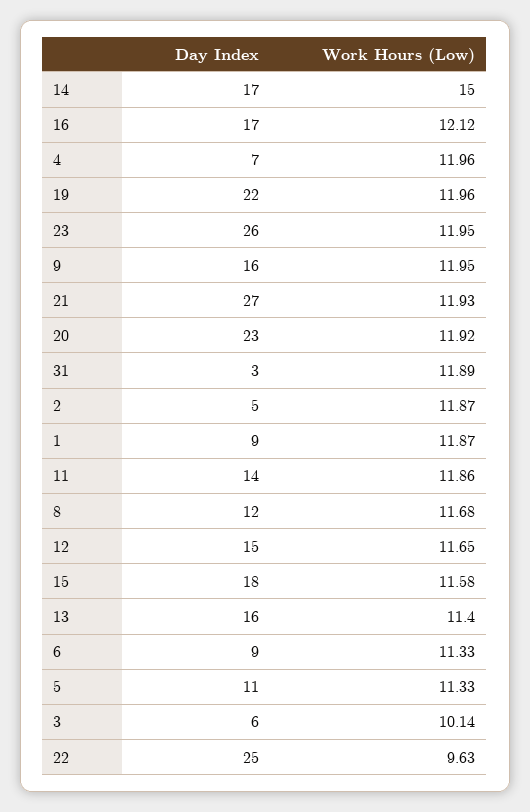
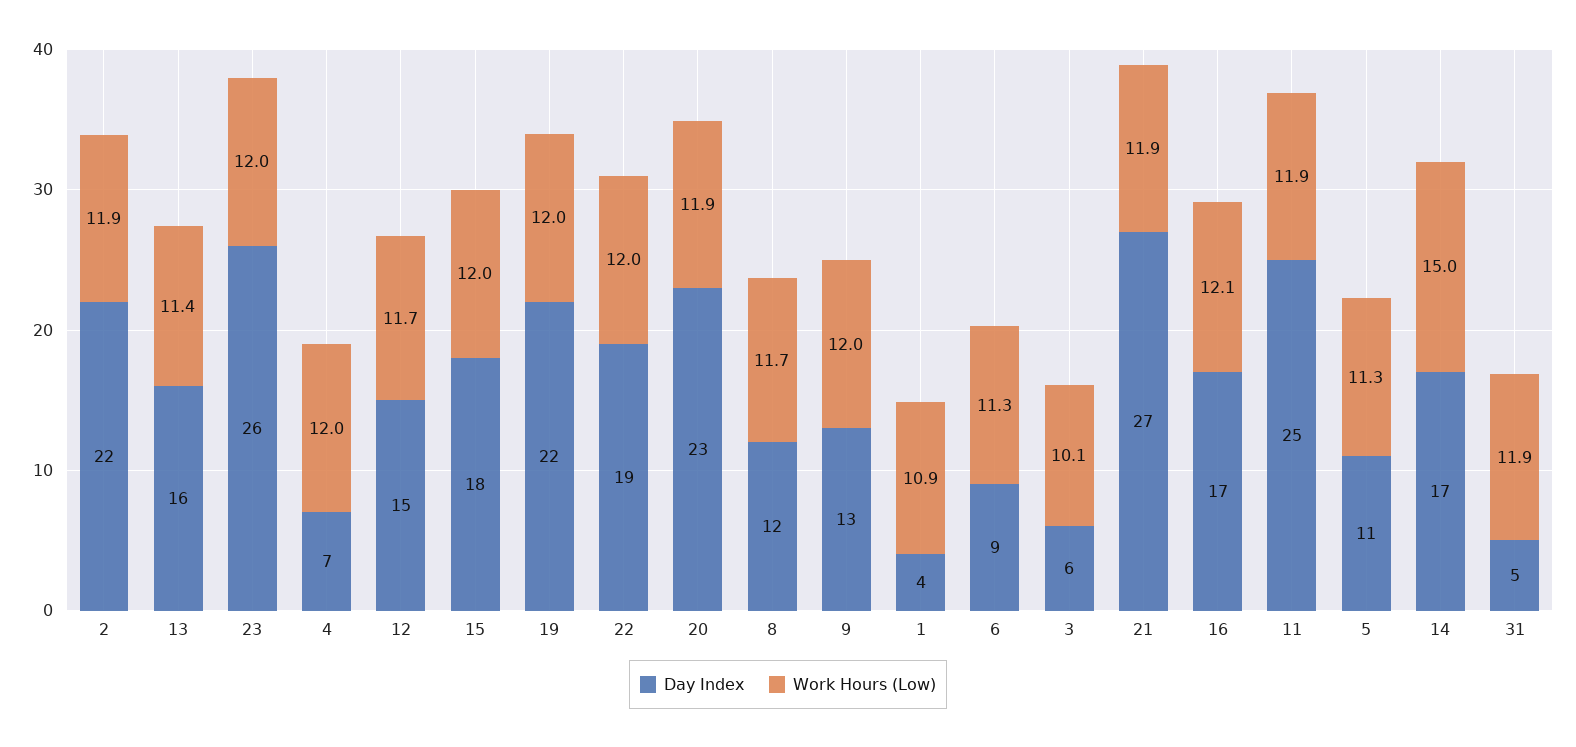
  {
    "Day Index": {
      "14": 17,
      "16": 17,
      "4": 7,
      "19": 22,
      "23": 26,
-     "9": 16,
+     "9": 13,
      "21": 27,
      "20": 23,
-     "31": 3,
+     "31": 5,
-     "2": 5,
+     "2": 22,
-     "1": 9,
+     "1": 4,
-     "11": 14,
+     "11": 25,
      "8": 12,
      "12": 15,
      "15": 18,
      "13": 16,
      "6": 9,
      "5": 11,
      "3": 6,
-     "22": 25
+     "22": 19
    },
    "Work Hours (Low)": {
      "14": 15,
      "16": 12.12,
      "4": 11.96,
      "19": 11.96,
      "23": 11.95,
      "9": 11.95,
      "21": 11.93,
      "20": 11.92,
      "31": 11.89,
      "2": 11.87,
-     "1": 11.87,
+     "1": 10.9,
      "11": 11.86,
      "8": 11.68,
      "12": 11.65,
-     "15": 11.58,
+     "15": 12,
      "13": 11.4,
      "6": 11.33,
      "5": 11.33,
      "3": 10.14,
-     "22": 9.63
+     "22": 12
    }
  }

